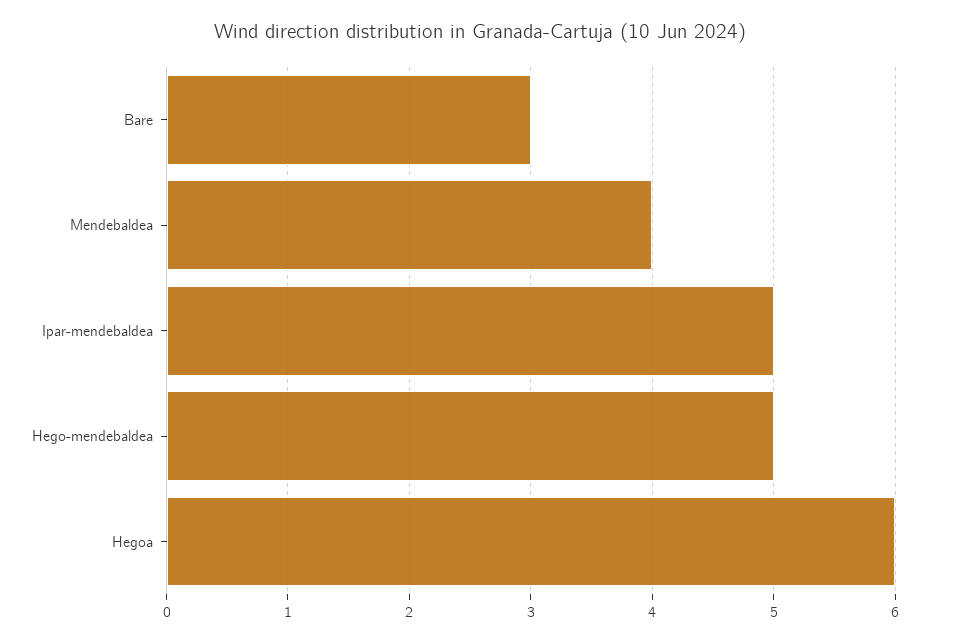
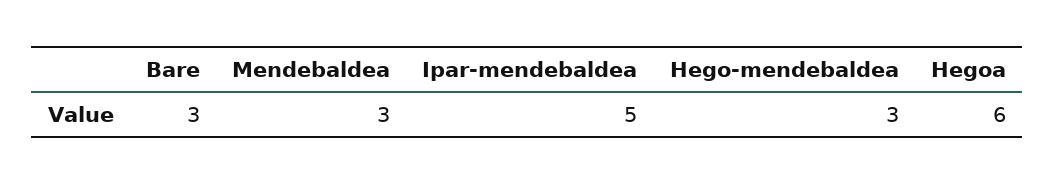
  {
    "Bare": 3,
-   "Mendebaldea": 4,
+   "Mendebaldea": 3,
    "Ipar-mendebaldea": 5,
-   "Hego-mendebaldea": 5,
+   "Hego-mendebaldea": 3,
    "Hegoa": 6
  }

